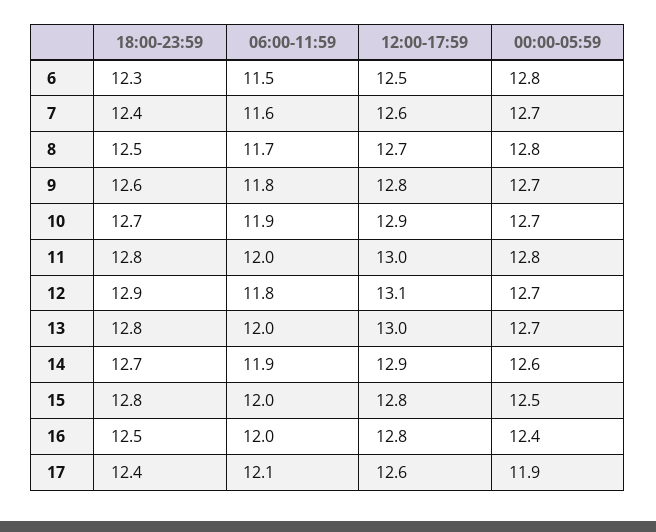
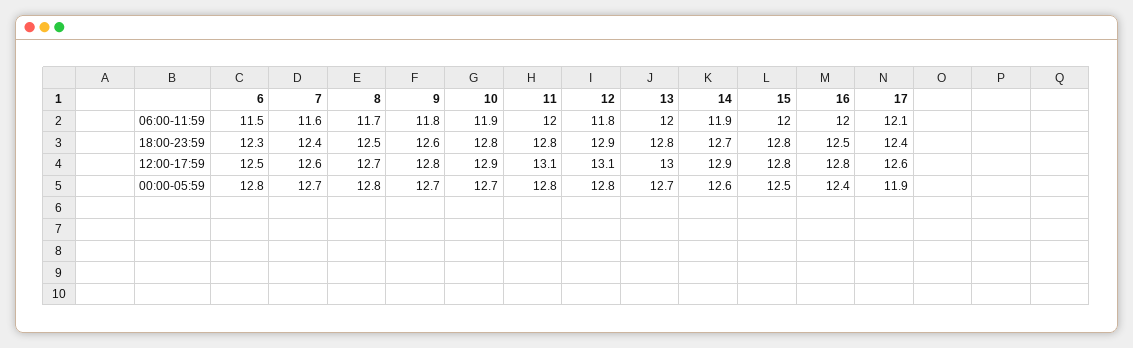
  {
    "18:00-23:59": {
      "6": 12.3,
      "7": 12.4,
      "8": 12.5,
      "9": 12.6,
-     "10": 12.7,
+     "10": 12.8,
      "11": 12.8,
      "12": 12.9,
      "13": 12.8,
      "14": 12.7,
      "15": 12.8,
      "16": 12.5,
      "17": 12.4
    },
    "06:00-11:59": {
      "6": 11.5,
      "7": 11.6,
      "8": 11.7,
      "9": 11.8,
      "10": 11.9,
      "11": 12,
      "12": 11.8,
      "13": 12,
      "14": 11.9,
      "15": 12,
      "16": 12,
      "17": 12.1
    },
    "12:00-17:59": {
      "6": 12.5,
      "7": 12.6,
      "8": 12.7,
      "9": 12.8,
      "10": 12.9,
-     "11": 13,
+     "11": 13.1,
      "12": 13.1,
      "13": 13,
      "14": 12.9,
      "15": 12.8,
      "16": 12.8,
      "17": 12.6
    },
    "00:00-05:59": {
      "6": 12.8,
      "7": 12.7,
      "8": 12.8,
      "9": 12.7,
      "10": 12.7,
      "11": 12.8,
-     "12": 12.7,
+     "12": 12.8,
      "13": 12.7,
      "14": 12.6,
      "15": 12.5,
      "16": 12.4,
      "17": 11.9
    }
  }

